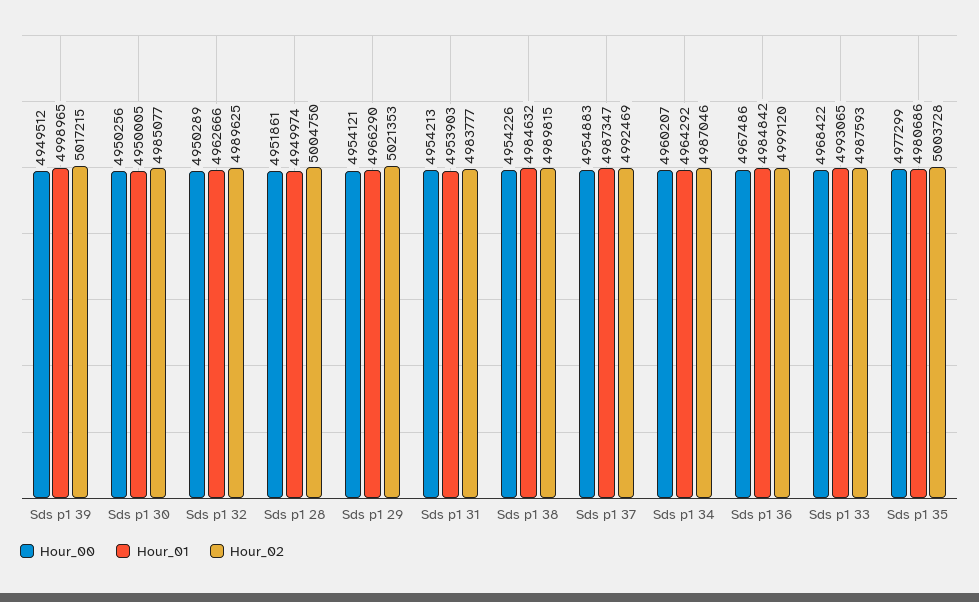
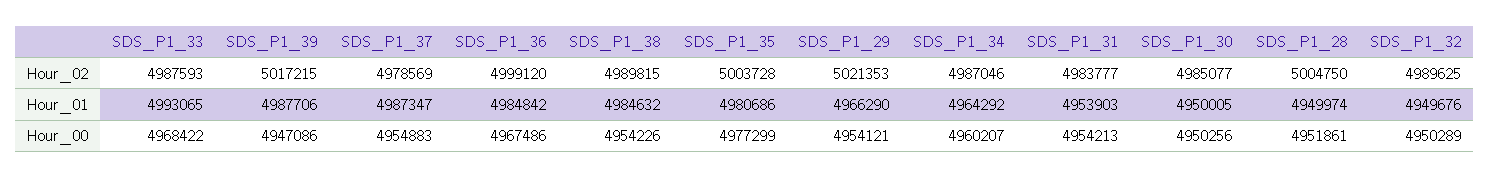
  {
    "Hour_00": {
-     "Sds p1 39": 4949512,
+     "Sds p1 39": 4947086,
      "Sds p1 30": 4950256,
      "Sds p1 32": 4950289,
      "Sds p1 28": 4951861,
      "Sds p1 29": 4954121,
      "Sds p1 31": 4954213,
      "Sds p1 38": 4954226,
      "Sds p1 37": 4954883,
      "Sds p1 34": 4960207,
      "Sds p1 36": 4967486,
      "Sds p1 33": 4968422,
      "Sds p1 35": 4977299
    },
    "Hour_01": {
-     "Sds p1 39": 4998965,
+     "Sds p1 39": 4987706,
      "Sds p1 30": 4950005,
-     "Sds p1 32": 4962666,
+     "Sds p1 32": 4949676,
      "Sds p1 28": 4949974,
      "Sds p1 29": 4966290,
      "Sds p1 31": 4953903,
      "Sds p1 38": 4984632,
      "Sds p1 37": 4987347,
      "Sds p1 34": 4964292,
      "Sds p1 36": 4984842,
      "Sds p1 33": 4993065,
      "Sds p1 35": 4980686
    },
    "Hour_02": {
      "Sds p1 39": 5017215,
      "Sds p1 30": 4985077,
      "Sds p1 32": 4989625,
      "Sds p1 28": 5004750,
      "Sds p1 29": 5021353,
      "Sds p1 31": 4983777,
      "Sds p1 38": 4989815,
-     "Sds p1 37": 4992469,
+     "Sds p1 37": 4978569,
      "Sds p1 34": 4987046,
      "Sds p1 36": 4999120,
      "Sds p1 33": 4987593,
      "Sds p1 35": 5003728
    }
  }

